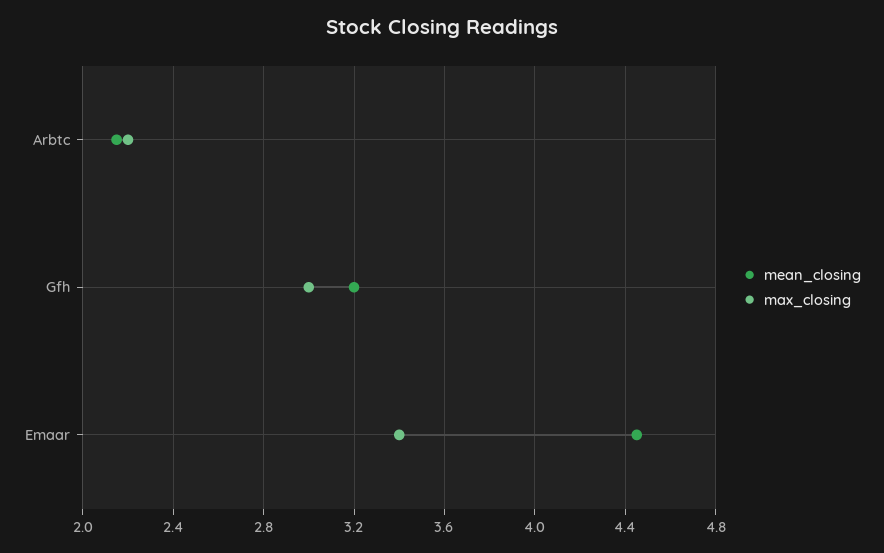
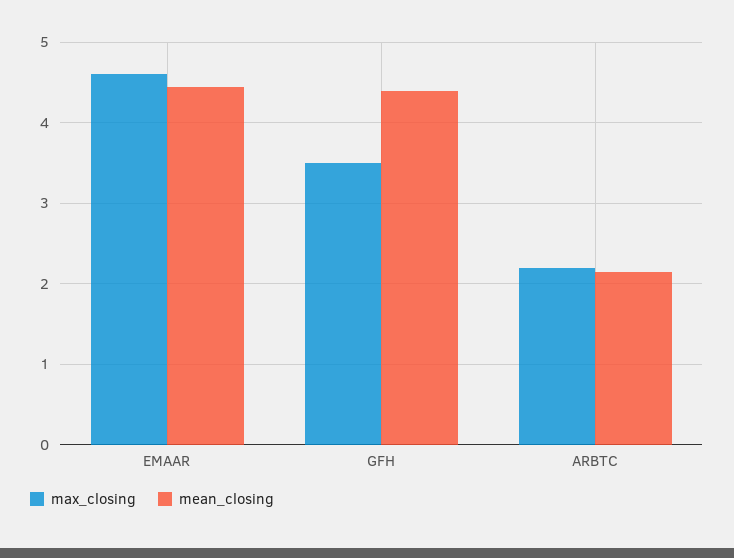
  {
    "mean_closing": {
      "Arbtc": 2.15,
-     "Gfh": 3.2,
+     "Gfh": 4.4,
      "Emaar": 4.45
    },
    "max_closing": {
      "Arbtc": 2.2,
-     "Gfh": 3,
+     "Gfh": 3.5,
-     "Emaar": 3.4
+     "Emaar": 4.6
    }
  }

